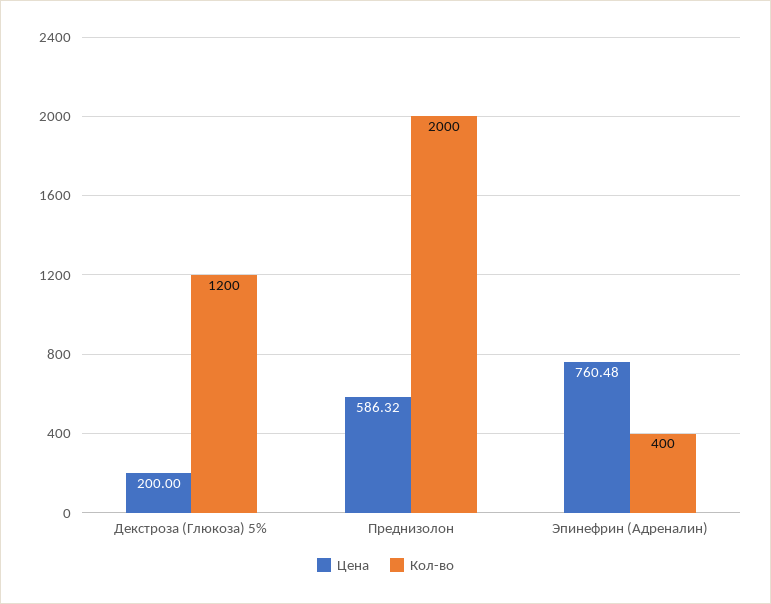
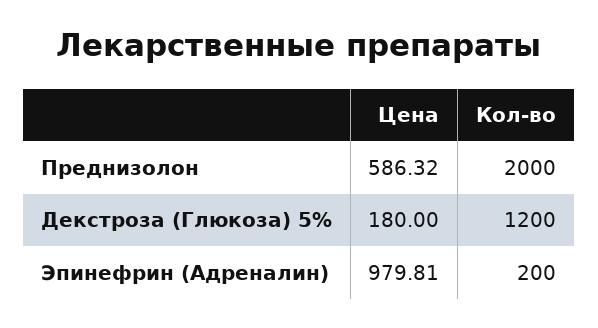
  {
    "Цена": {
-     "Декстроза (Глюкоза) 5%": 200,
+     "Декстроза (Глюкоза) 5%": 180,
      "Преднизолон": 586.32,
-     "Эпинефрин (Адреналин)": 760.48
+     "Эпинефрин (Адреналин)": 979.81
    },
    "Кол-во": {
      "Декстроза (Глюкоза) 5%": 1200,
      "Преднизолон": 2000,
-     "Эпинефрин (Адреналин)": 400
+     "Эпинефрин (Адреналин)": 200
    }
  }

